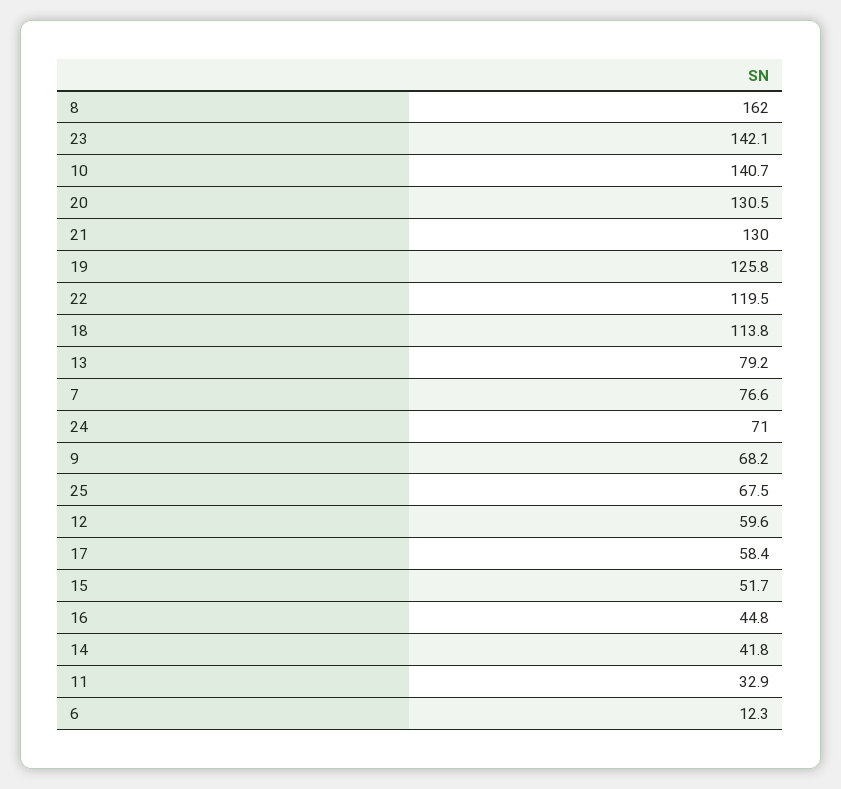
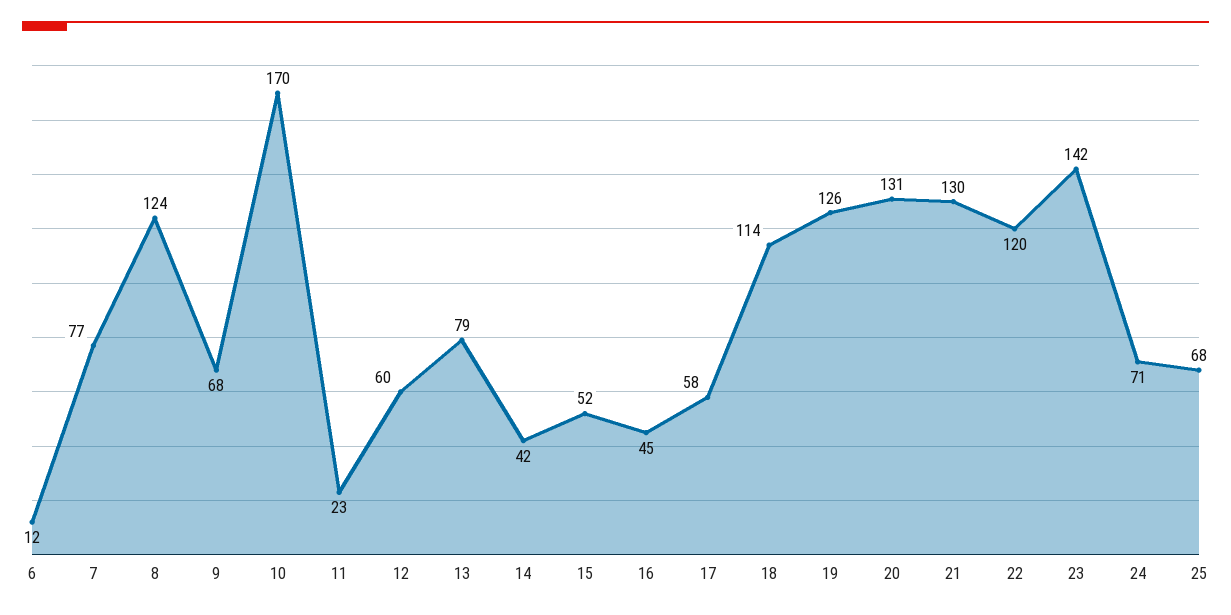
  {
-   "8": 162,
+   "8": 124,
    "23": 142.1,
-   "10": 140.7,
+   "10": 170,
    "20": 130.5,
    "21": 130,
    "19": 125.8,
    "22": 119.5,
    "18": 113.8,
    "13": 79.2,
    "7": 76.6,
    "24": 71,
    "9": 68.2,
    "25": 67.5,
    "12": 59.6,
    "17": 58.4,
    "15": 51.7,
    "16": 44.8,
    "14": 41.8,
-   "11": 32.9,
+   "11": 23,
    "6": 12.3
  }

